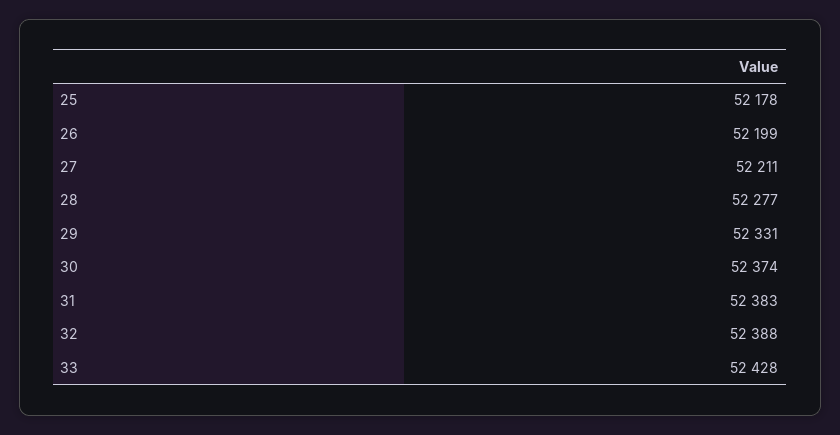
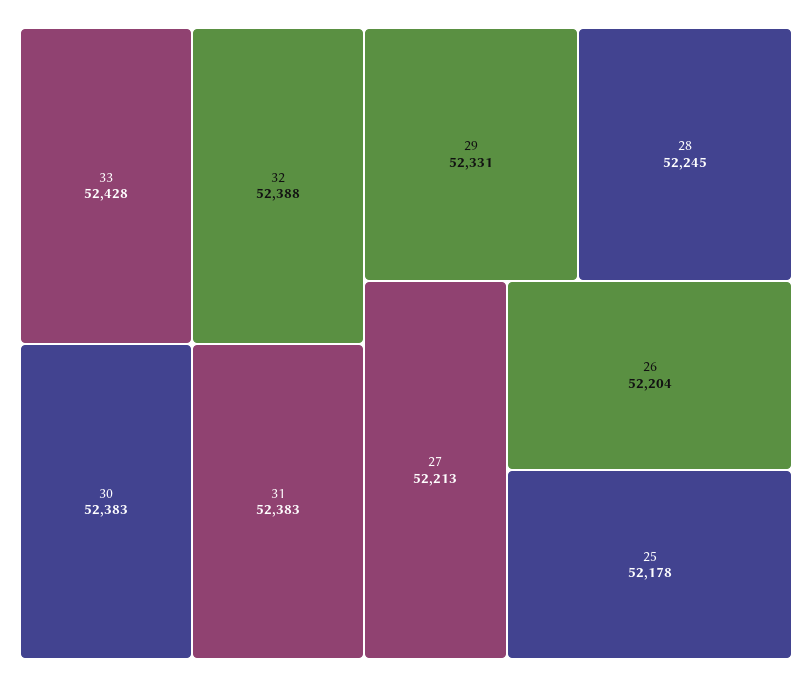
  {
    "25": 52178,
-   "26": 52199,
+   "26": 52204,
-   "27": 52211,
+   "27": 52213,
-   "28": 52277,
+   "28": 52245,
    "29": 52331,
-   "30": 52374,
+   "30": 52383,
    "31": 52383,
    "32": 52388,
    "33": 52428
  }

